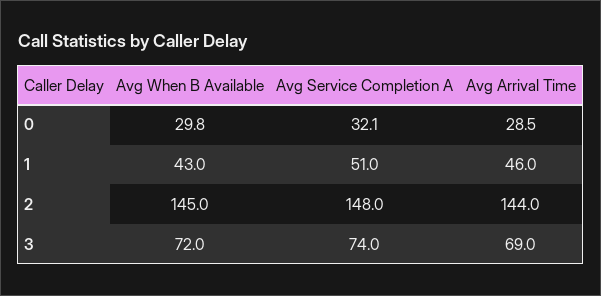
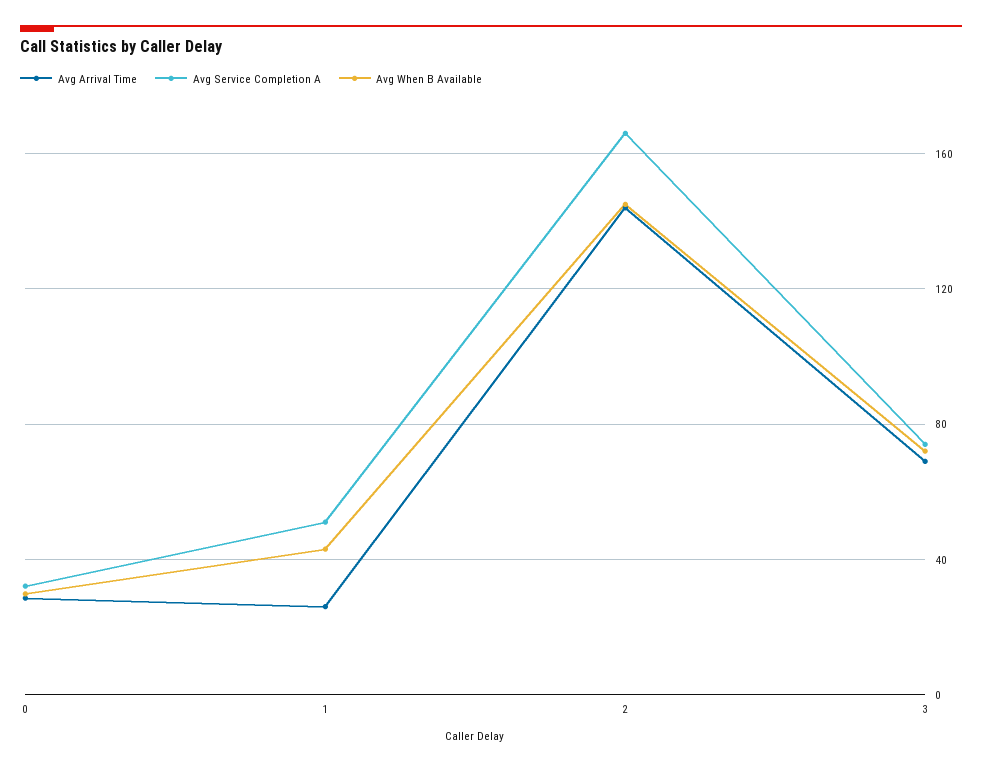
  {
    "Avg When B Available": {
      "0": 29.8,
      "1": 43,
      "2": 145,
      "3": 72
    },
    "Avg Service Completion A": {
      "0": 32.1,
      "1": 51,
-     "2": 148,
+     "2": 165,
      "3": 74
    },
    "Avg Arrival Time": {
      "0": 28.5,
-     "1": 46,
+     "1": 25,
      "2": 144,
      "3": 69
    }
  }

